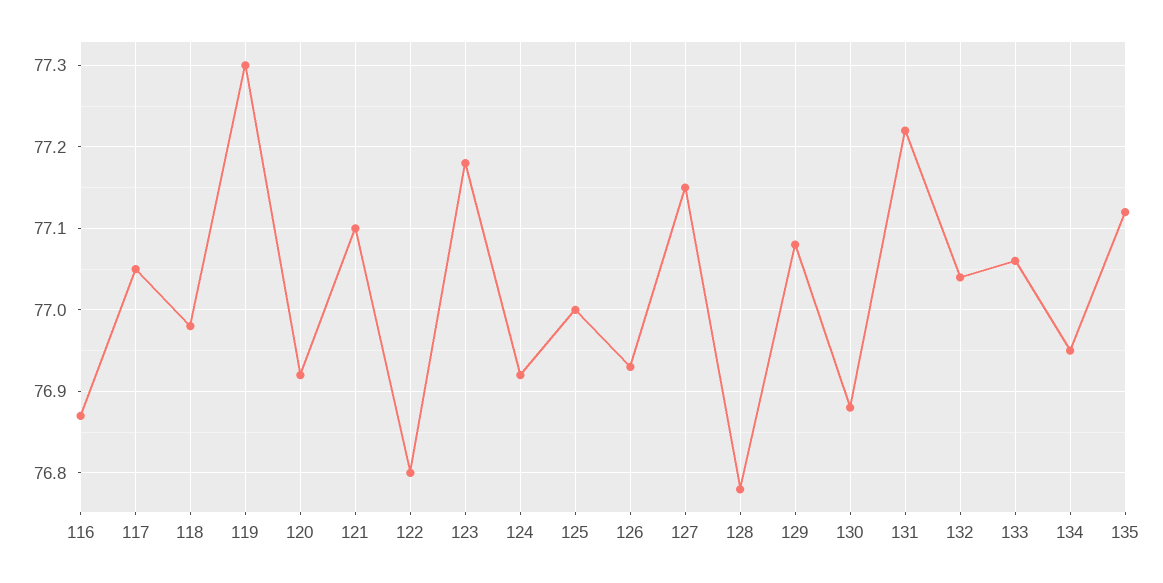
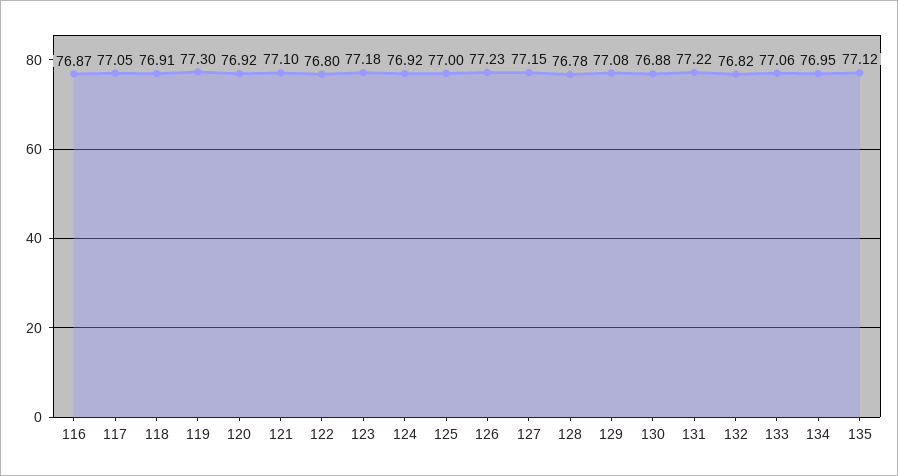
  {
    "116": 76.87,
    "117": 77.05,
-   "118": 76.98,
+   "118": 76.91,
    "119": 77.3,
    "120": 76.92,
    "121": 77.1,
    "122": 76.8,
    "123": 77.18,
    "124": 76.92,
    "125": 77,
-   "126": 76.93,
+   "126": 77.23,
    "127": 77.15,
    "128": 76.78,
    "129": 77.08,
    "130": 76.88,
    "131": 77.22,
-   "132": 77.04,
+   "132": 76.82,
    "133": 77.06,
    "134": 76.95,
    "135": 77.12
  }

